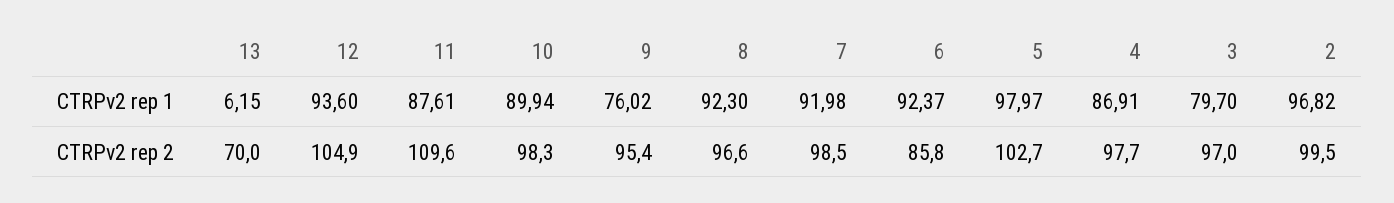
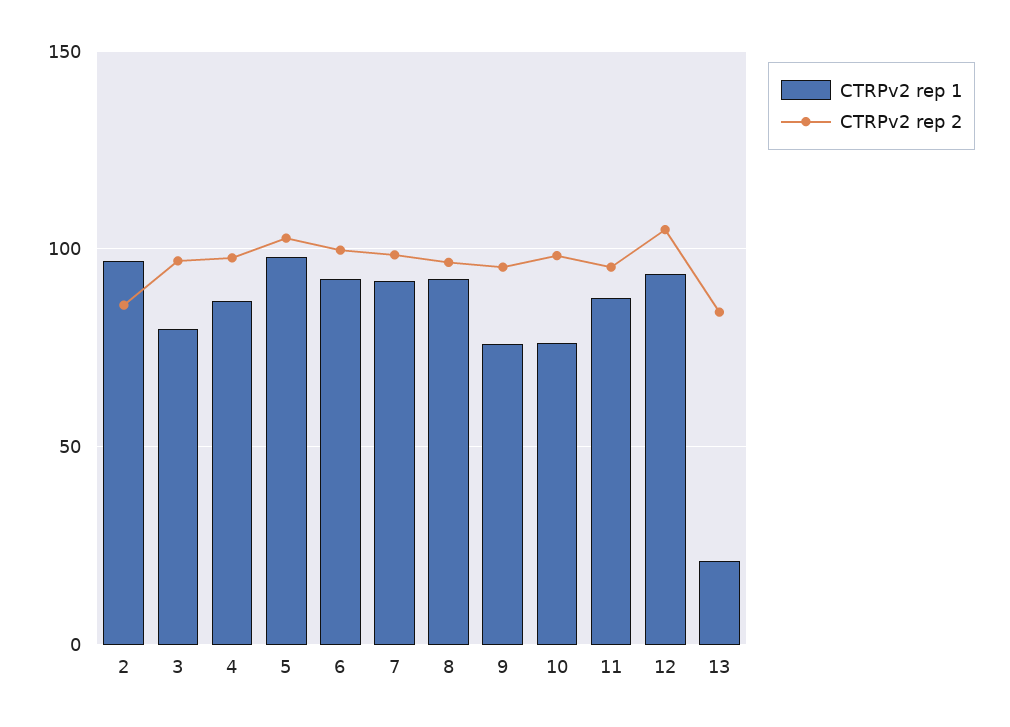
  {
    "CTRPv2 rep 1": {
-     "13": 6.15,
+     "13": 20,
      "12": 93.6,
      "11": 87.61,
-     "10": 89.94,
+     "10": 75,
      "9": 76.02,
      "8": 92.3,
      "7": 91.98,
      "6": 92.37,
      "5": 97.97,
      "4": 86.91,
      "3": 79.7,
      "2": 96.82
    },
    "CTRPv2 rep 2": {
-     "13": 70,
+     "13": 85,
      "12": 104.9,
-     "11": 109.6,
+     "11": 95,
      "10": 98.3,
      "9": 95.4,
      "8": 96.6,
      "7": 98.5,
-     "6": 85.8,
+     "6": 100,
      "5": 102.7,
      "4": 97.7,
      "3": 97,
-     "2": 99.5
+     "2": 85
    }
  }

